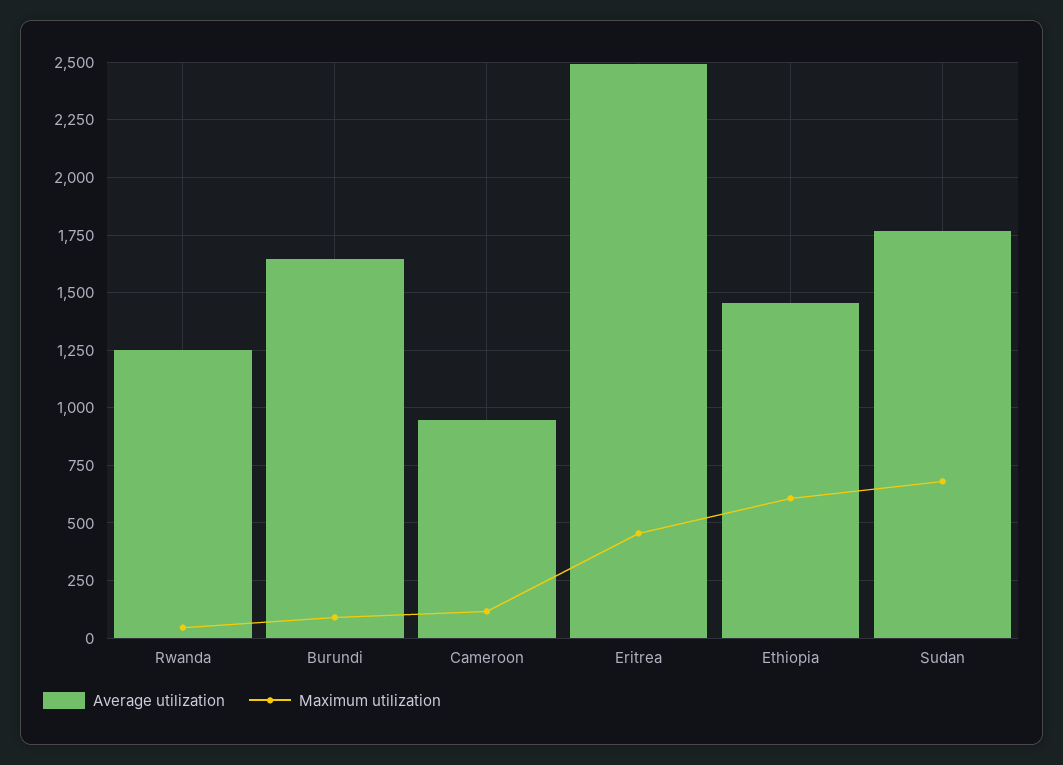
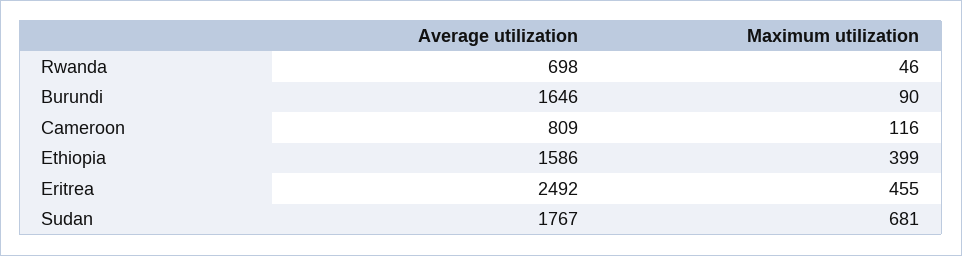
  {
    "Average utilization": {
-     "Rwanda": 1250,
+     "Rwanda": 698,
      "Burundi": 1646,
-     "Cameroon": 950,
+     "Cameroon": 809,
      "Eritrea": 2492,
-     "Ethiopia": 1450,
+     "Ethiopia": 1586,
      "Sudan": 1767
    },
    "Maximum utilization": {
      "Rwanda": 46,
      "Burundi": 90,
      "Cameroon": 116,
      "Eritrea": 455,
-     "Ethiopia": 600,
+     "Ethiopia": 399,
      "Sudan": 681
    }
  }

